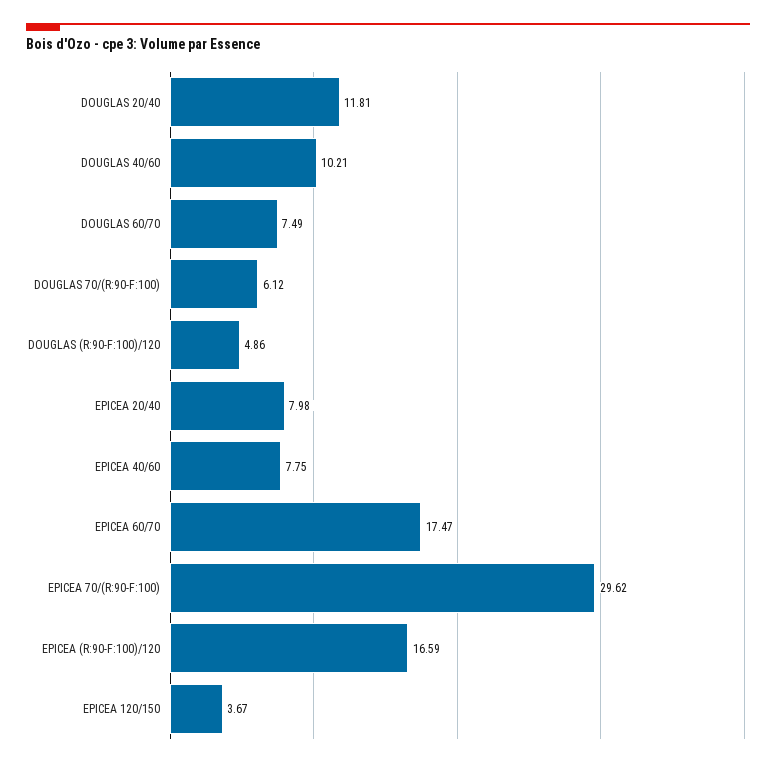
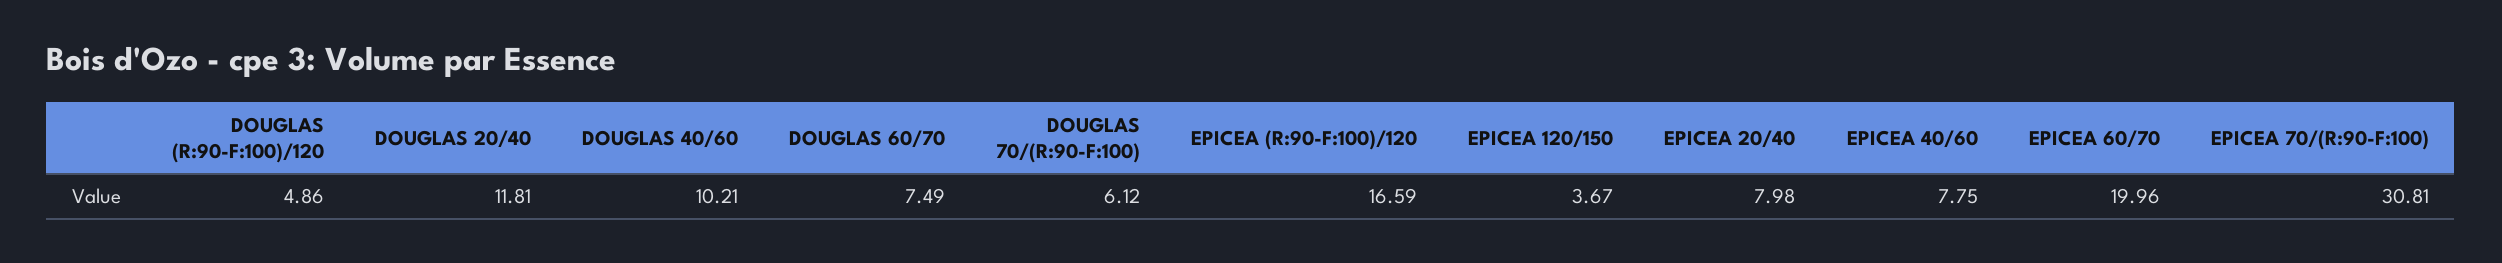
  {
    "DOUGLAS 20/40": 11.81,
    "DOUGLAS 40/60": 10.21,
    "DOUGLAS 60/70": 7.49,
    "DOUGLAS 70/(R:90-F:100)": 6.12,
    "DOUGLAS (R:90-F:100)/120": 4.86,
    "EPICEA 20/40": 7.98,
    "EPICEA 40/60": 7.75,
-   "EPICEA 60/70": 17.47,
+   "EPICEA 60/70": 19.96,
-   "EPICEA 70/(R:90-F:100)": 29.62,
+   "EPICEA 70/(R:90-F:100)": 30.81,
    "EPICEA (R:90-F:100)/120": 16.59,
    "EPICEA 120/150": 3.67
  }

